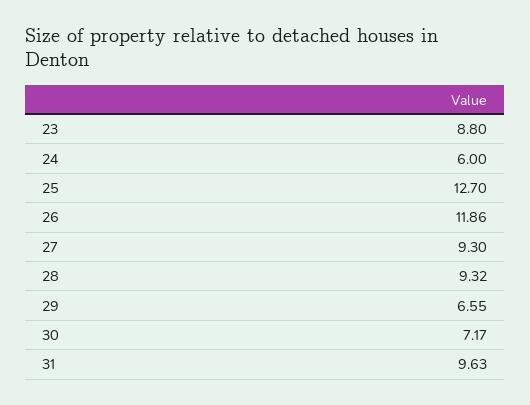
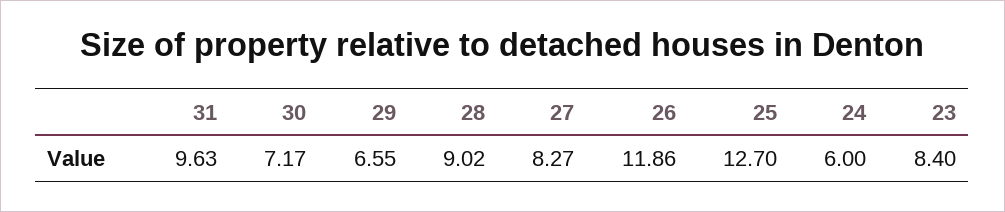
  {
-   "23": 8.8,
+   "23": 8.4,
    "24": 6,
    "25": 12.7,
    "26": 11.86,
-   "27": 9.3,
+   "27": 8.27,
-   "28": 9.32,
+   "28": 9.02,
    "29": 6.55,
    "30": 7.17,
    "31": 9.63
  }

